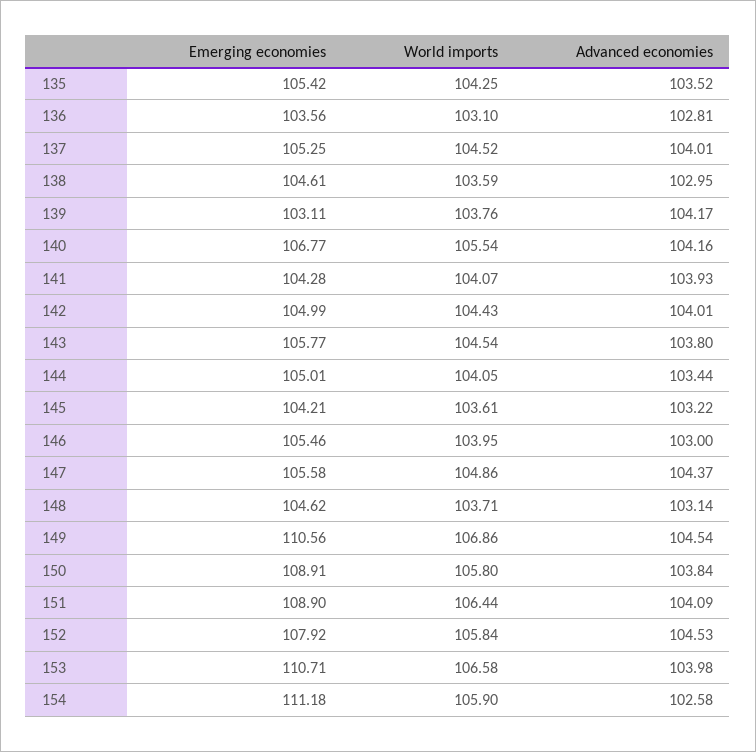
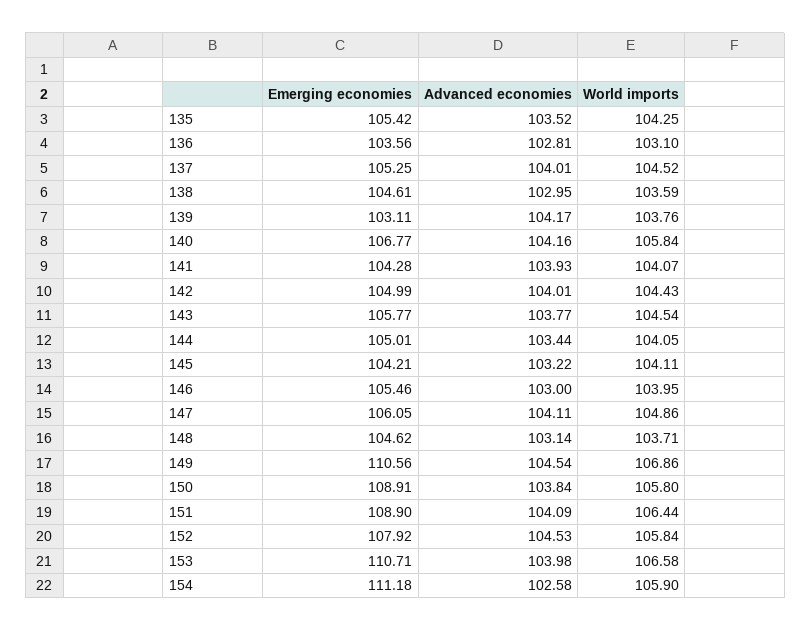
  {
    "Emerging economies": {
      "135": 105.42,
      "136": 103.56,
      "137": 105.25,
      "138": 104.61,
      "139": 103.11,
      "140": 106.77,
      "141": 104.28,
      "142": 104.99,
      "143": 105.77,
      "144": 105.01,
      "145": 104.21,
      "146": 105.46,
-     "147": 105.58,
+     "147": 106.05,
      "148": 104.62,
      "149": 110.56,
      "150": 108.91,
      "151": 108.9,
      "152": 107.92,
      "153": 110.71,
      "154": 111.18
    },
    "World imports": {
      "135": 104.25,
      "136": 103.1,
      "137": 104.52,
      "138": 103.59,
      "139": 103.76,
-     "140": 105.54,
+     "140": 105.84,
      "141": 104.07,
      "142": 104.43,
      "143": 104.54,
      "144": 104.05,
-     "145": 103.61,
+     "145": 104.11,
      "146": 103.95,
      "147": 104.86,
      "148": 103.71,
      "149": 106.86,
      "150": 105.8,
      "151": 106.44,
      "152": 105.84,
      "153": 106.58,
      "154": 105.9
    },
    "Advanced economies": {
      "135": 103.52,
      "136": 102.81,
      "137": 104.01,
      "138": 102.95,
      "139": 104.17,
      "140": 104.16,
      "141": 103.93,
      "142": 104.01,
-     "143": 103.8,
+     "143": 103.77,
      "144": 103.44,
      "145": 103.22,
      "146": 103,
-     "147": 104.37,
+     "147": 104.11,
      "148": 103.14,
      "149": 104.54,
      "150": 103.84,
      "151": 104.09,
      "152": 104.53,
      "153": 103.98,
      "154": 102.58
    }
  }

